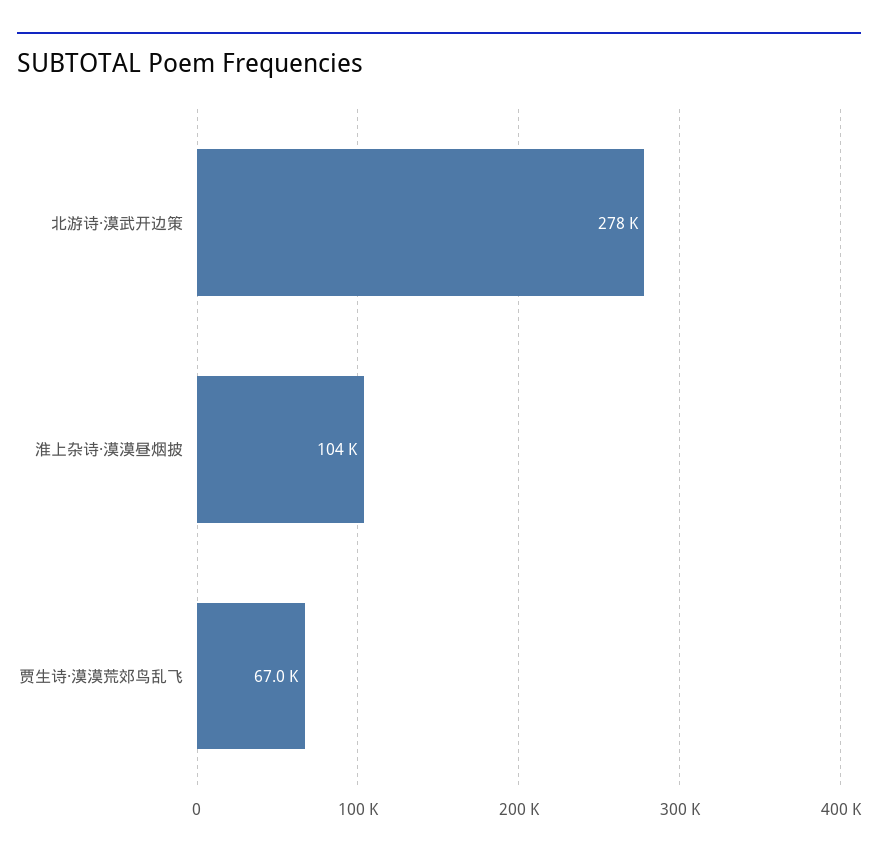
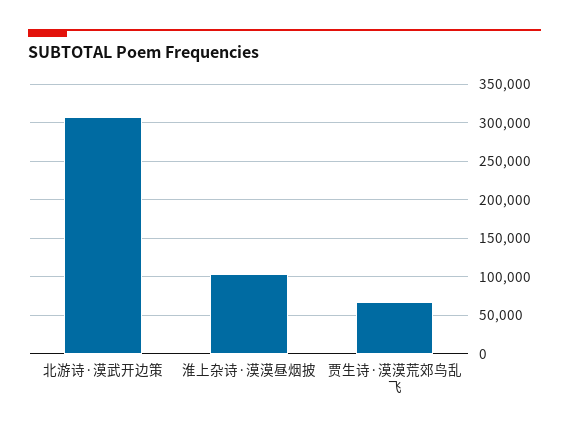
  {
-   "北游诗·漠武开边策": 278000,
+   "北游诗·漠武开边策": 310000,
    "淮上杂诗·漠漠昼烟披": 104000,
    "贾生诗·漠漠荒郊鸟乱飞": 67000
  }

